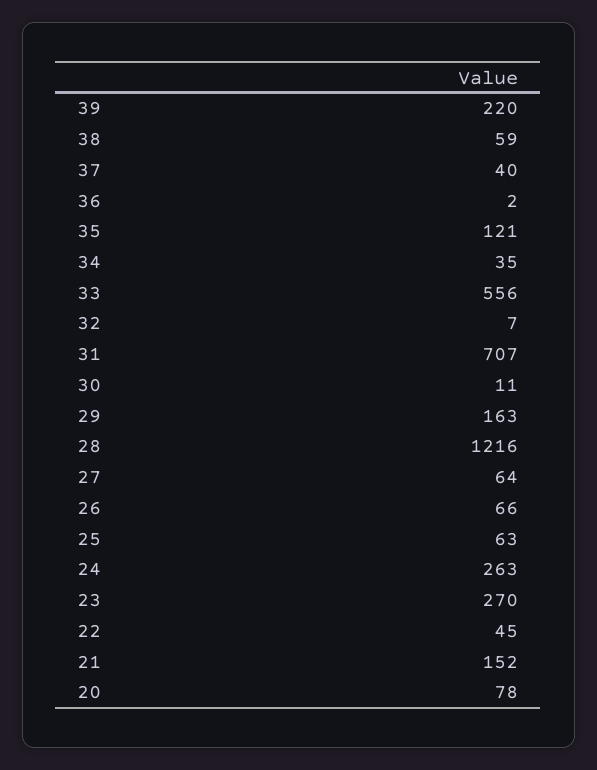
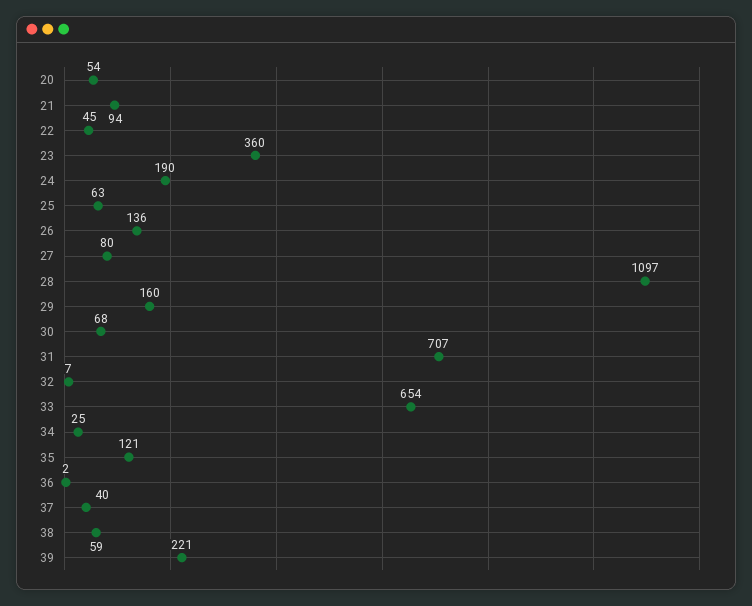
  {
-   "39": 220,
+   "39": 221,
    "38": 59,
    "37": 40,
    "36": 2,
    "35": 121,
-   "34": 35,
+   "34": 25,
-   "33": 556,
+   "33": 654,
    "32": 7,
    "31": 707,
-   "30": 11,
+   "30": 68,
-   "29": 163,
+   "29": 160,
-   "28": 1216,
+   "28": 1097,
-   "27": 64,
+   "27": 80,
-   "26": 66,
+   "26": 136,
    "25": 63,
-   "24": 263,
+   "24": 190,
-   "23": 270,
+   "23": 360,
    "22": 45,
-   "21": 152,
+   "21": 94,
-   "20": 78
+   "20": 54
  }

